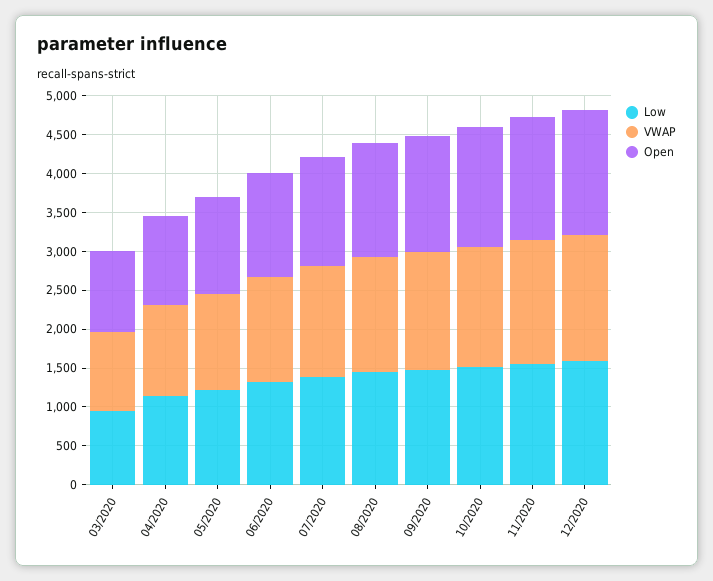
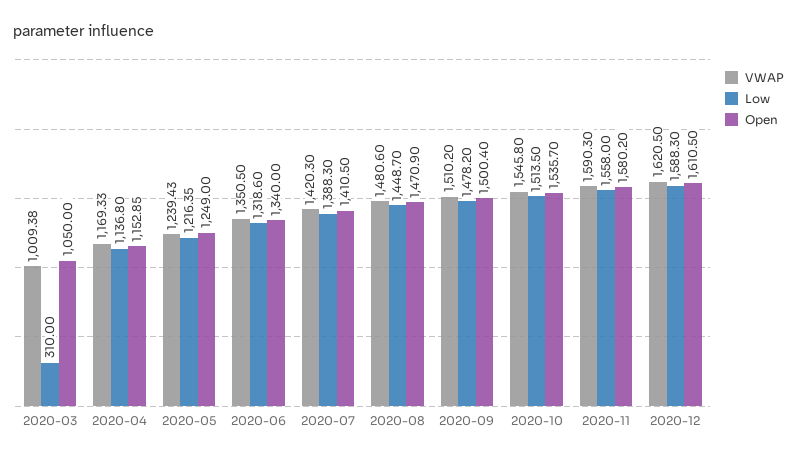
  {
    "Low": {
-     "03/2020": 1000,
+     "03/2020": 310,
      "04/2020": 1136.8,
      "05/2020": 1216.35,
      "06/2020": 1318.6,
      "07/2020": 1388.3,
      "08/2020": 1448.7,
      "09/2020": 1478.2,
      "10/2020": 1513.5,
      "11/2020": 1558,
      "12/2020": 1588.3
    },
    "VWAP": {
      "03/2020": 1009.38,
      "04/2020": 1169.33,
      "05/2020": 1239.43,
      "06/2020": 1350.5,
      "07/2020": 1420.3,
      "08/2020": 1480.6,
      "09/2020": 1510.2,
      "10/2020": 1545.8,
      "11/2020": 1590.3,
      "12/2020": 1620.5
    },
    "Open": {
      "03/2020": 1050,
      "04/2020": 1152.85,
      "05/2020": 1249,
      "06/2020": 1340,
      "07/2020": 1410.5,
      "08/2020": 1470.9,
      "09/2020": 1500.4,
      "10/2020": 1535.7,
      "11/2020": 1580.2,
      "12/2020": 1610.5
    }
  }

